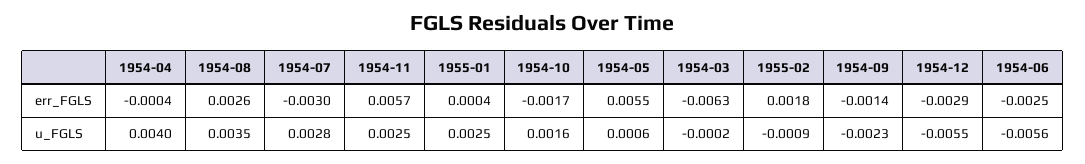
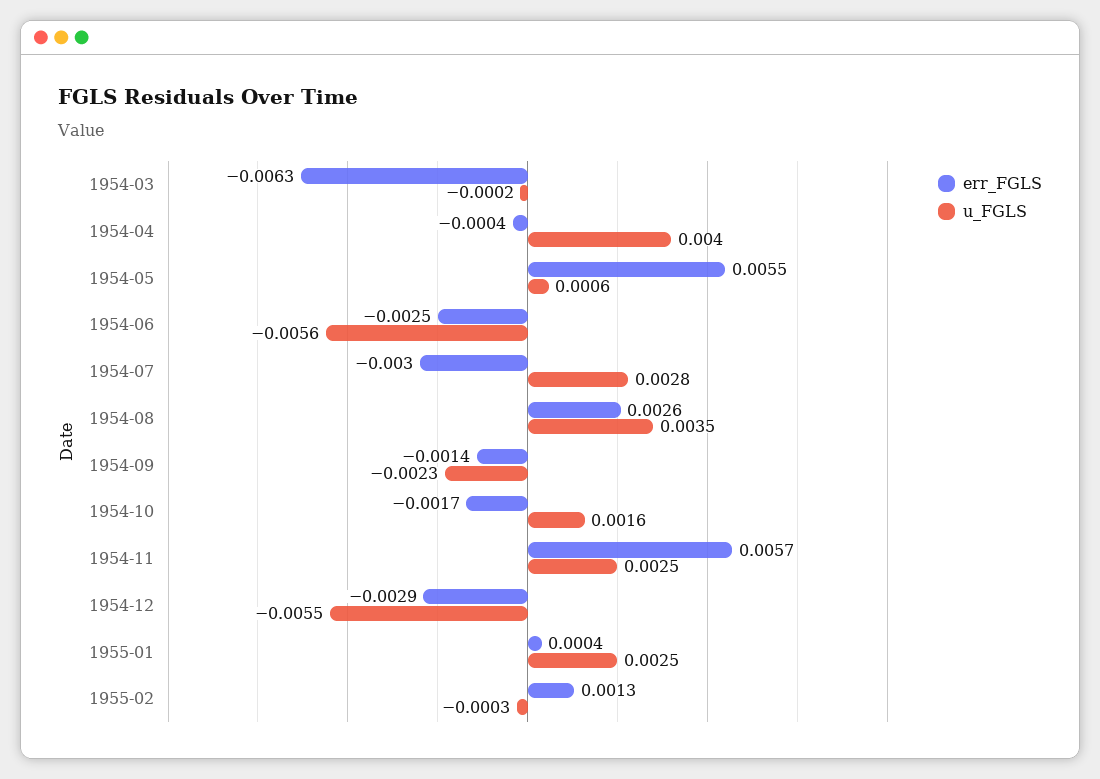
  {
    "err_FGLS": {
      "1954-04": -0.0004,
      "1954-08": 0.0026,
      "1954-07": -0.003,
      "1954-11": 0.0057,
      "1955-01": 0.0004,
      "1954-10": -0.0017,
      "1954-05": 0.0055,
      "1954-03": -0.0063,
-     "1955-02": 0.0018,
+     "1955-02": 0.0013,
      "1954-09": -0.0014,
      "1954-12": -0.0029,
      "1954-06": -0.0025
    },
    "u_FGLS": {
      "1954-04": 0.004,
      "1954-08": 0.0035,
      "1954-07": 0.0028,
      "1954-11": 0.0025,
      "1955-01": 0.0025,
      "1954-10": 0.0016,
      "1954-05": 0.0006,
      "1954-03": -0.0002,
-     "1955-02": -0.0009,
+     "1955-02": -0.0003,
      "1954-09": -0.0023,
      "1954-12": -0.0055,
      "1954-06": -0.0056
    }
  }

